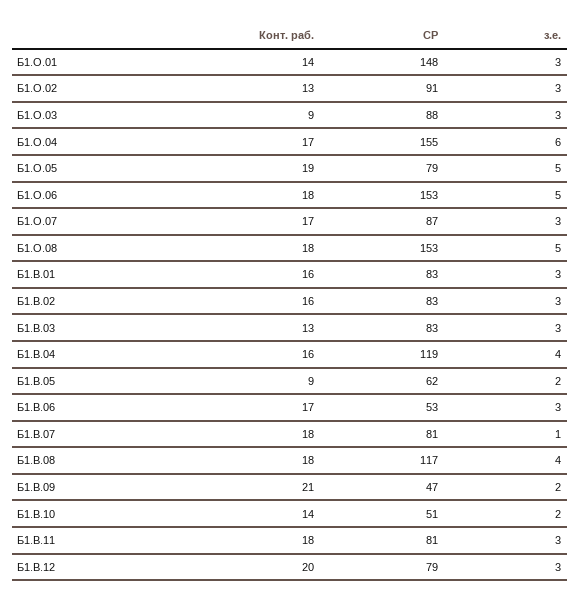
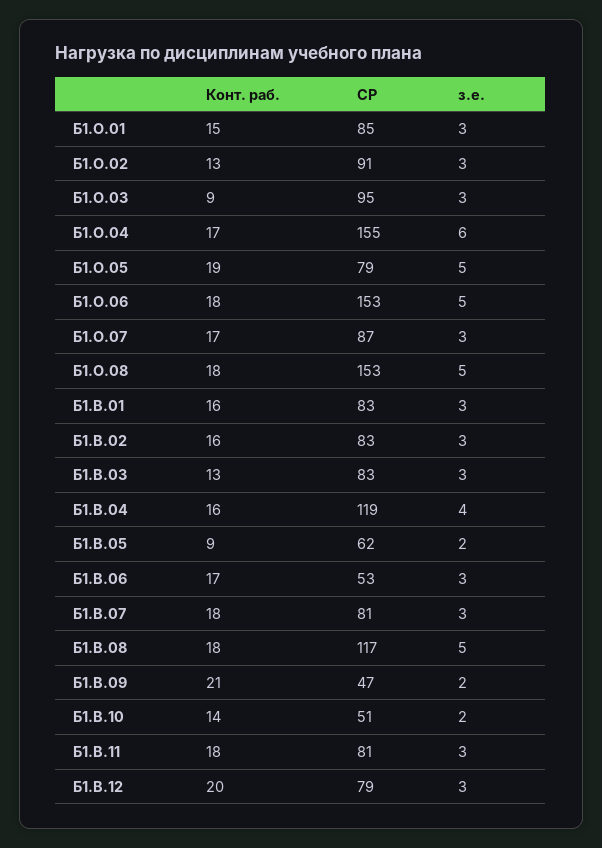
  {
    "Конт. раб.": {
-     "Б1.О.01": 14,
+     "Б1.О.01": 15,
      "Б1.О.02": 13,
      "Б1.О.03": 9,
      "Б1.О.04": 17,
      "Б1.О.05": 19,
      "Б1.О.06": 18,
      "Б1.О.07": 17,
      "Б1.О.08": 18,
      "Б1.В.01": 16,
      "Б1.В.02": 16,
      "Б1.В.03": 13,
      "Б1.В.04": 16,
      "Б1.В.05": 9,
      "Б1.В.06": 17,
      "Б1.В.07": 18,
      "Б1.В.08": 18,
      "Б1.В.09": 21,
      "Б1.В.10": 14,
      "Б1.В.11": 18,
      "Б1.В.12": 20
    },
    "СР": {
-     "Б1.О.01": 148,
+     "Б1.О.01": 85,
      "Б1.О.02": 91,
-     "Б1.О.03": 88,
+     "Б1.О.03": 95,
      "Б1.О.04": 155,
      "Б1.О.05": 79,
      "Б1.О.06": 153,
      "Б1.О.07": 87,
      "Б1.О.08": 153,
      "Б1.В.01": 83,
      "Б1.В.02": 83,
      "Б1.В.03": 83,
      "Б1.В.04": 119,
      "Б1.В.05": 62,
      "Б1.В.06": 53,
      "Б1.В.07": 81,
      "Б1.В.08": 117,
      "Б1.В.09": 47,
      "Б1.В.10": 51,
      "Б1.В.11": 81,
      "Б1.В.12": 79
    },
    "з.е.": {
      "Б1.О.01": 3,
      "Б1.О.02": 3,
      "Б1.О.03": 3,
      "Б1.О.04": 6,
      "Б1.О.05": 5,
      "Б1.О.06": 5,
      "Б1.О.07": 3,
      "Б1.О.08": 5,
      "Б1.В.01": 3,
      "Б1.В.02": 3,
      "Б1.В.03": 3,
      "Б1.В.04": 4,
      "Б1.В.05": 2,
      "Б1.В.06": 3,
-     "Б1.В.07": 1,
+     "Б1.В.07": 3,
-     "Б1.В.08": 4,
+     "Б1.В.08": 5,
      "Б1.В.09": 2,
      "Б1.В.10": 2,
      "Б1.В.11": 3,
      "Б1.В.12": 3
    }
  }

